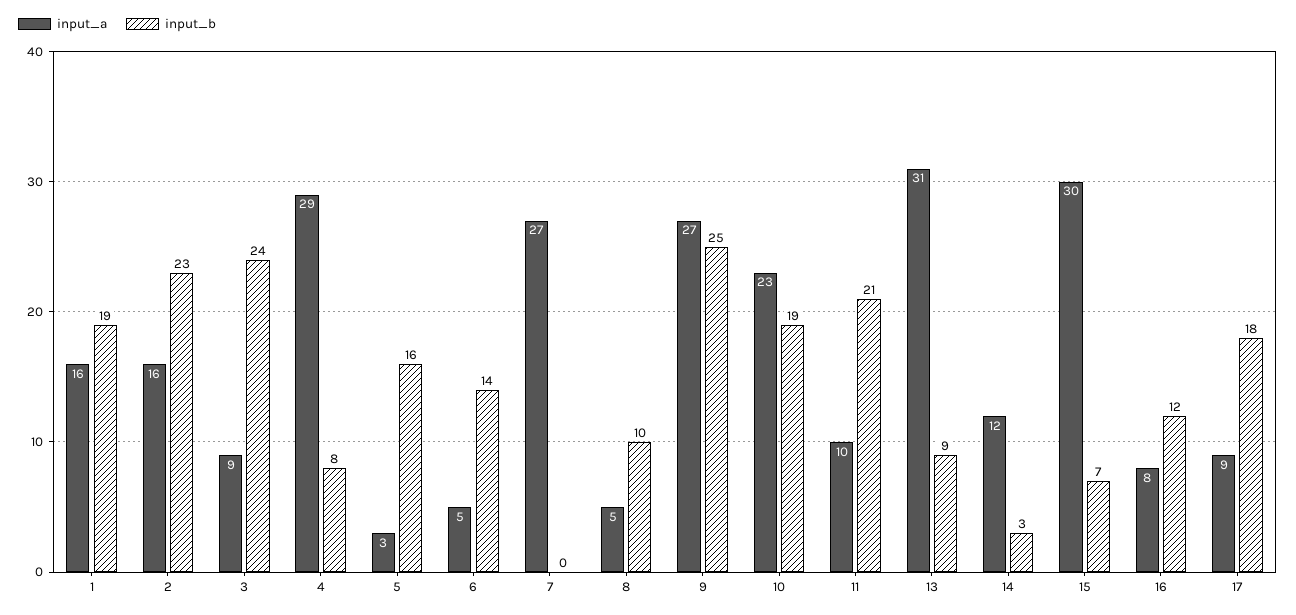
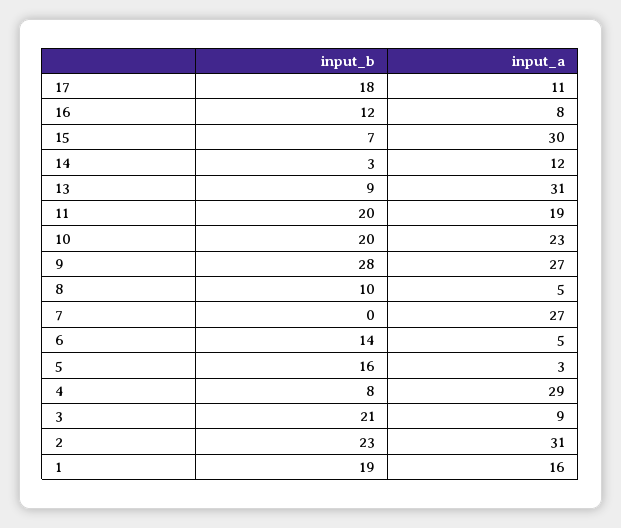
  {
    "input_a": {
      "1": 16,
-     "2": 16,
+     "2": 31,
      "3": 9,
      "4": 29,
      "5": 3,
      "6": 5,
      "7": 27,
      "8": 5,
      "9": 27,
      "10": 23,
-     "11": 10,
+     "11": 19,
      "13": 31,
      "14": 12,
      "15": 30,
      "16": 8,
-     "17": 9
+     "17": 11
    },
    "input_b": {
      "1": 19,
      "2": 23,
-     "3": 24,
+     "3": 21,
      "4": 8,
      "5": 16,
      "6": 14,
      "7": 0,
      "8": 10,
-     "9": 25,
+     "9": 28,
-     "10": 19,
+     "10": 20,
-     "11": 21,
+     "11": 20,
      "13": 9,
      "14": 3,
      "15": 7,
      "16": 12,
      "17": 18
    }
  }

